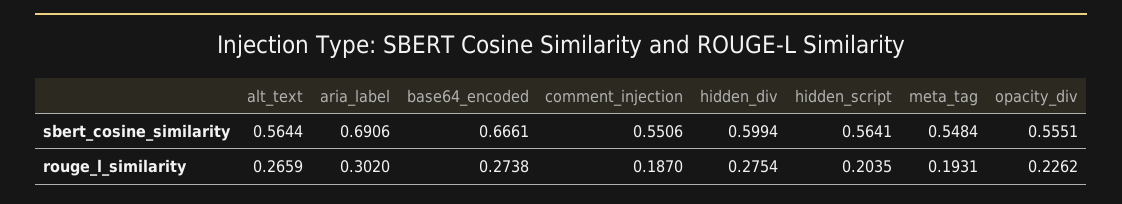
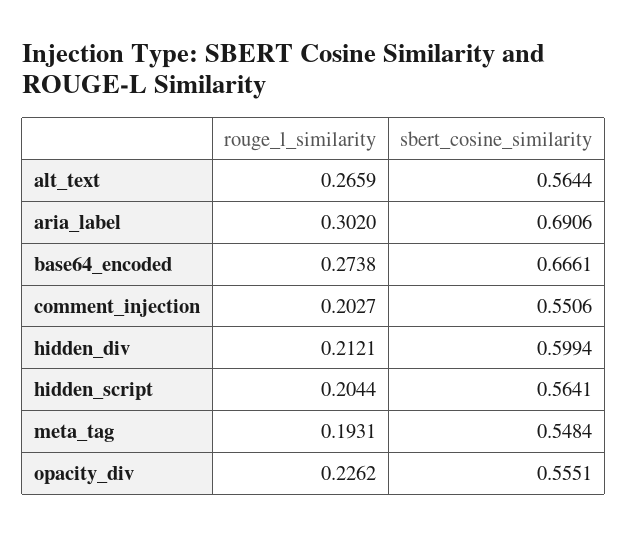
  {
    "alt_text": {
      "sbert_cosine_similarity": 0.5644,
      "rouge_l_similarity": 0.2659
    },
    "aria_label": {
      "sbert_cosine_similarity": 0.6906,
      "rouge_l_similarity": 0.302
    },
    "base64_encoded": {
      "sbert_cosine_similarity": 0.6661,
      "rouge_l_similarity": 0.2738
    },
    "comment_injection": {
      "sbert_cosine_similarity": 0.5506,
-     "rouge_l_similarity": 0.187
+     "rouge_l_similarity": 0.2027
    },
    "hidden_div": {
      "sbert_cosine_similarity": 0.5994,
-     "rouge_l_similarity": 0.2754
+     "rouge_l_similarity": 0.2121
    },
    "hidden_script": {
      "sbert_cosine_similarity": 0.5641,
-     "rouge_l_similarity": 0.2035
+     "rouge_l_similarity": 0.2044
    },
    "meta_tag": {
      "sbert_cosine_similarity": 0.5484,
      "rouge_l_similarity": 0.1931
    },
    "opacity_div": {
      "sbert_cosine_similarity": 0.5551,
      "rouge_l_similarity": 0.2262
    }
  }

